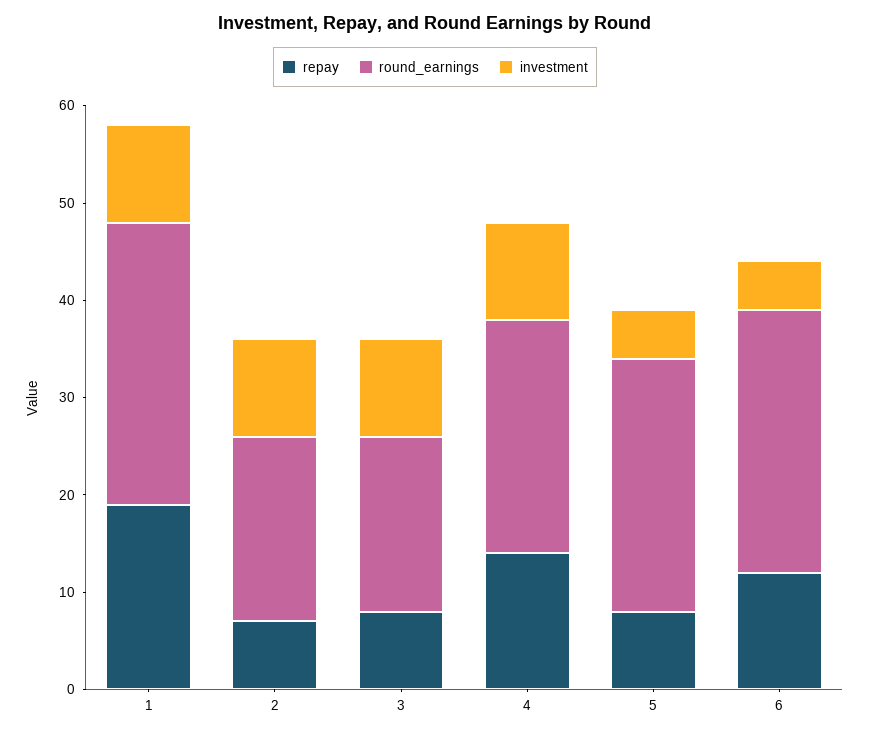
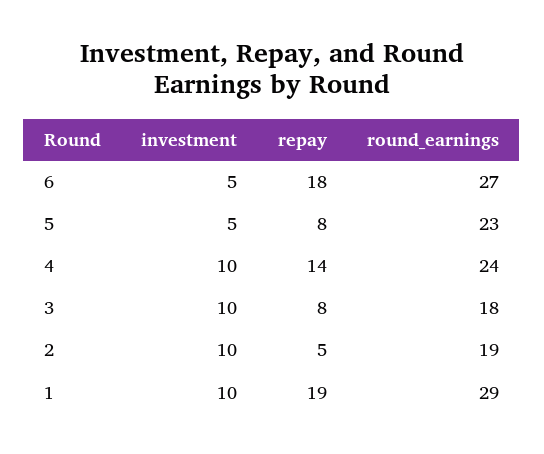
  {
    "repay": {
      "1": 19,
-     "2": 7,
+     "2": 5,
      "3": 8,
      "4": 14,
      "5": 8,
-     "6": 12
+     "6": 18
    },
    "round_earnings": {
      "1": 29,
      "2": 19,
      "3": 18,
      "4": 24,
-     "5": 26,
+     "5": 23,
      "6": 27
    },
    "investment": {
      "1": 10,
      "2": 10,
      "3": 10,
      "4": 10,
      "5": 5,
      "6": 5
    }
  }

